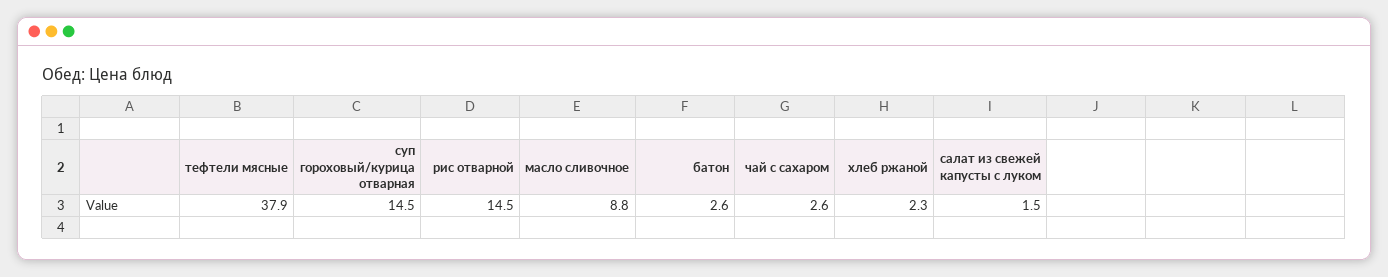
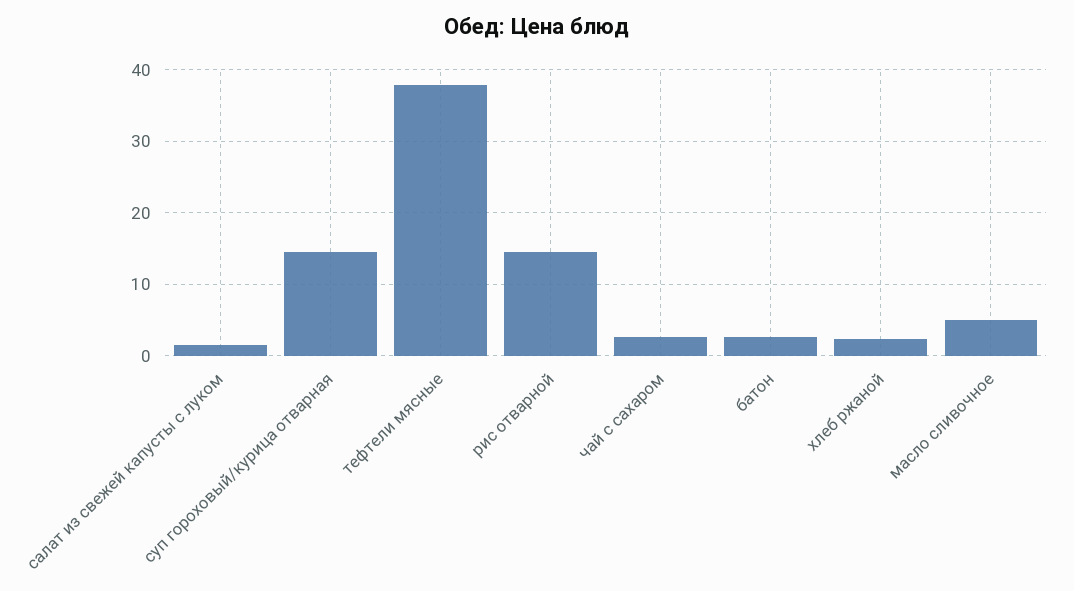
  {
    "тефтели мясные": 37.9,
    "суп гороховый/курица отварная": 14.5,
    "рис отварной": 14.5,
-   "масло сливочное": 8.8,
+   "масло сливочное": 5,
    "батон": 2.6,
    "чай с сахаром": 2.6,
    "хлеб ржаной": 2.3,
    "салат из свежей капусты с луком": 1.5
  }

